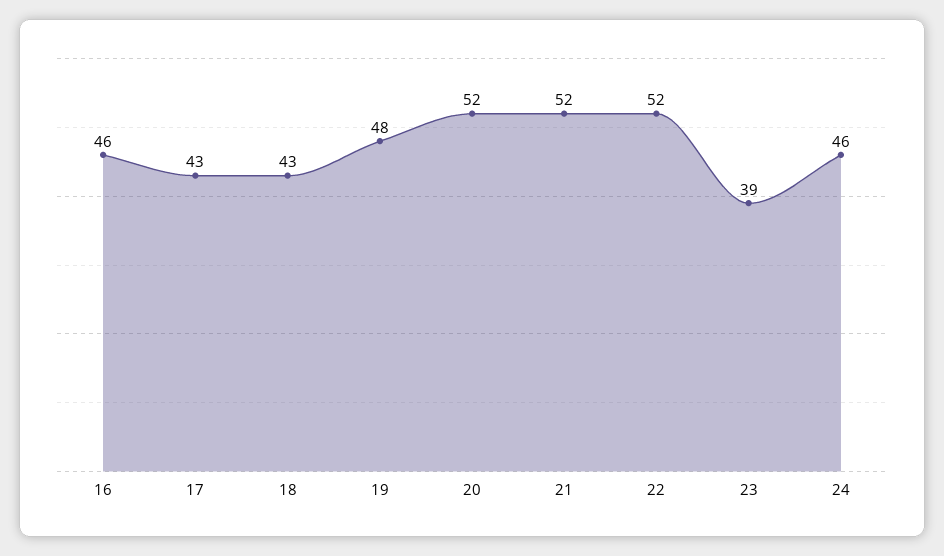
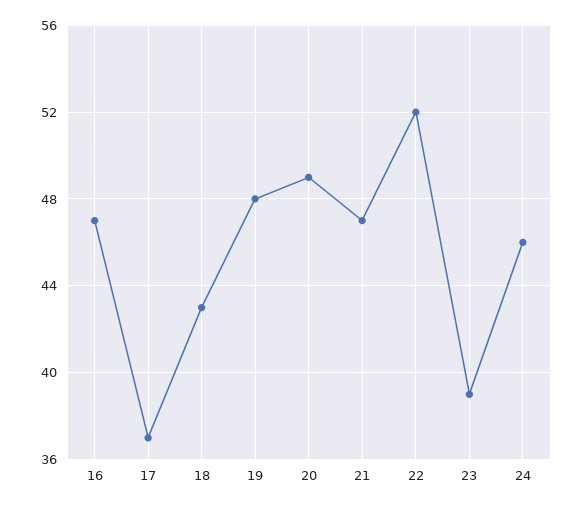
  {
-   "16": 46,
+   "16": 47,
-   "17": 43,
+   "17": 37,
    "18": 43,
    "19": 48,
-   "20": 52,
+   "20": 49,
-   "21": 52,
+   "21": 47,
    "22": 52,
    "23": 39,
    "24": 46
  }

